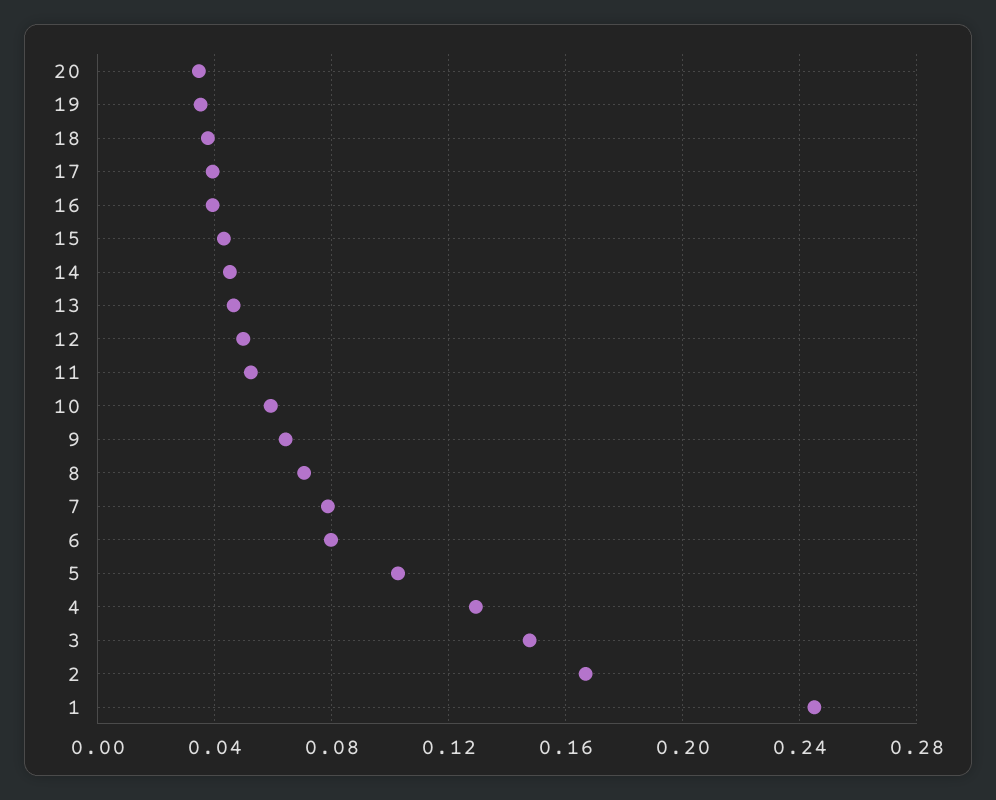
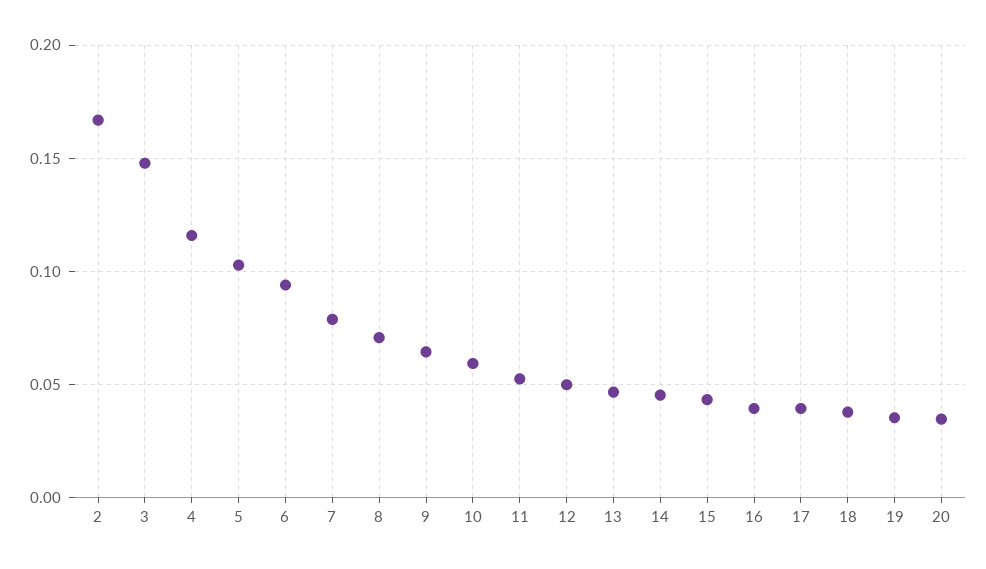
  {
    "20": 0.035,
    "19": 0.035,
    "18": 0.04,
    "17": 0.04,
    "16": 0.04,
    "15": 0.045,
    "14": 0.045,
    "13": 0.045,
    "12": 0.05,
    "11": 0.05,
    "10": 0.06,
    "9": 0.065,
    "8": 0.07,
    "7": 0.08,
-   "6": 0.08,
+   "6": 0.095,
    "5": 0.105,
-   "4": 0.13,
+   "4": 0.115,
    "3": 0.15,
-   "2": 0.165,
+   "2": 0.165
-   "1": 0.245
  }

